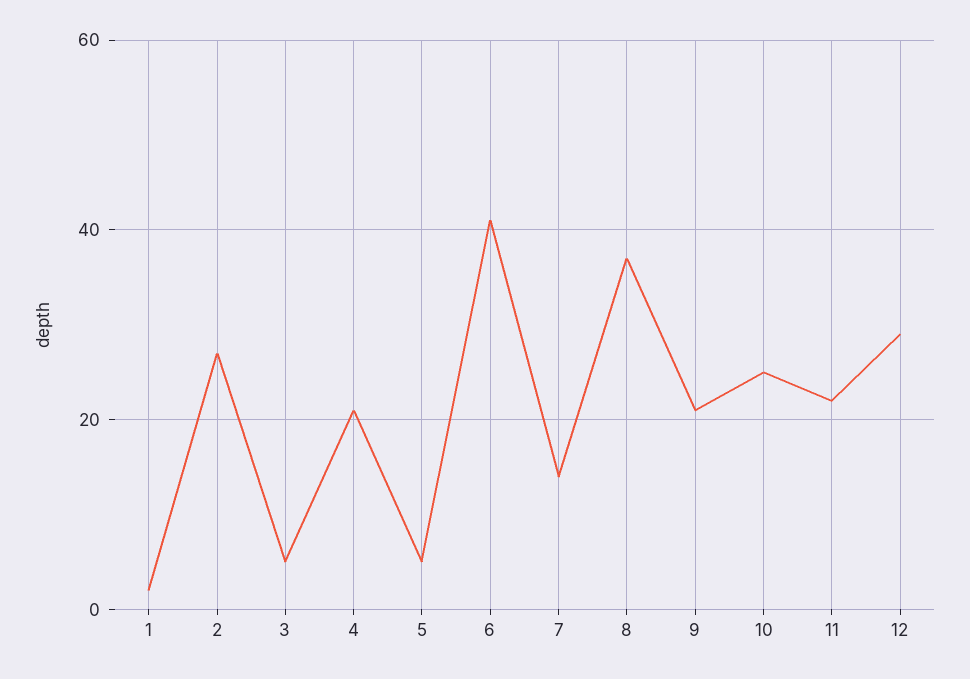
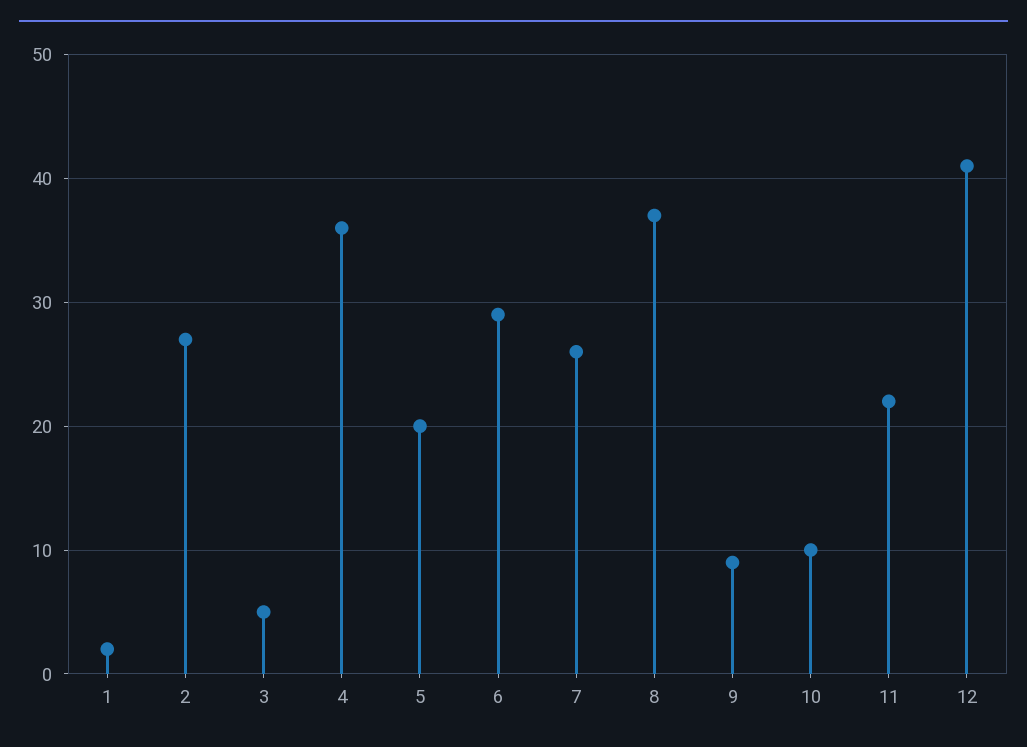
  {
    "1": 2,
    "2": 27,
    "3": 5,
-   "4": 20,
+   "4": 36,
-   "5": 5,
+   "5": 20,
-   "6": 40,
+   "6": 29,
-   "7": 15,
+   "7": 26,
    "8": 37,
-   "9": 20,
+   "9": 9,
-   "10": 25,
+   "10": 10,
    "11": 22,
-   "12": 30
+   "12": 41
  }

